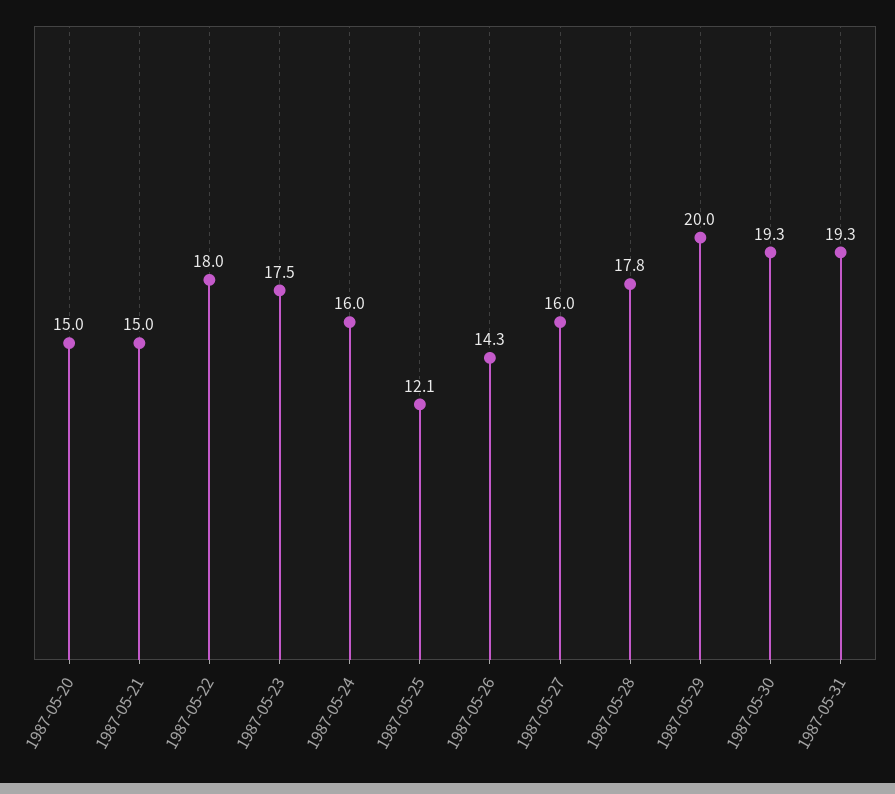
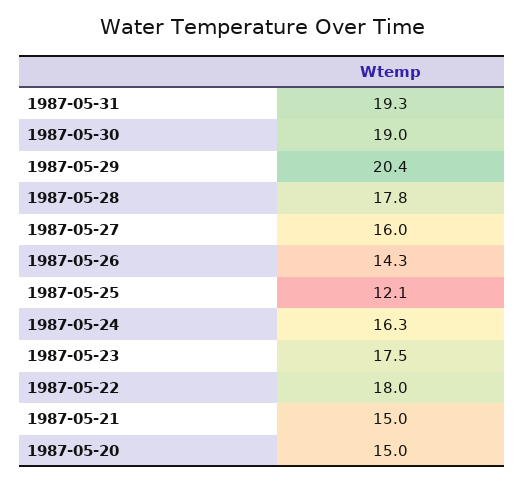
  {
    "1987-05-20": 15,
    "1987-05-21": 15,
    "1987-05-22": 18,
    "1987-05-23": 17.5,
-   "1987-05-24": 16,
+   "1987-05-24": 16.3,
    "1987-05-25": 12.1,
    "1987-05-26": 14.3,
    "1987-05-27": 16,
    "1987-05-28": 17.8,
-   "1987-05-29": 20,
+   "1987-05-29": 20.4,
-   "1987-05-30": 19.3,
+   "1987-05-30": 19,
    "1987-05-31": 19.3
  }

